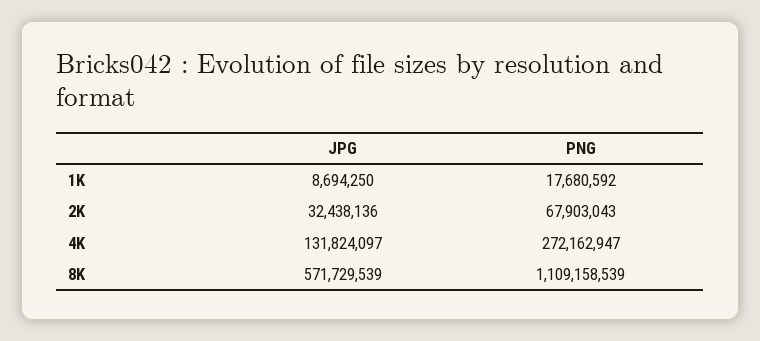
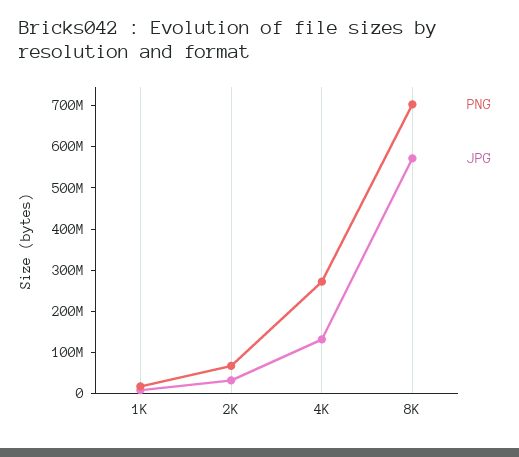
  {
    "JPG": {
      "1K": 8694250,
      "2K": 32438136,
      "4K": 131824097,
      "8K": 571729539
    },
    "PNG": {
      "1K": 17680592,
      "2K": 67903043,
      "4K": 272162947,
-     "8K": 1109158539
+     "8K": 700000000
    }
  }

